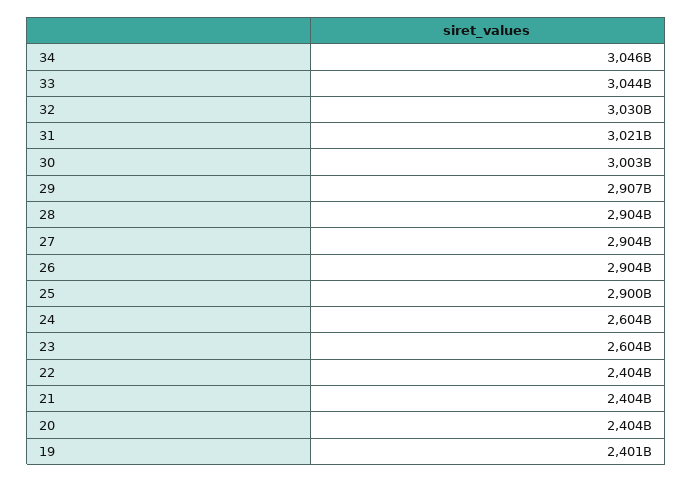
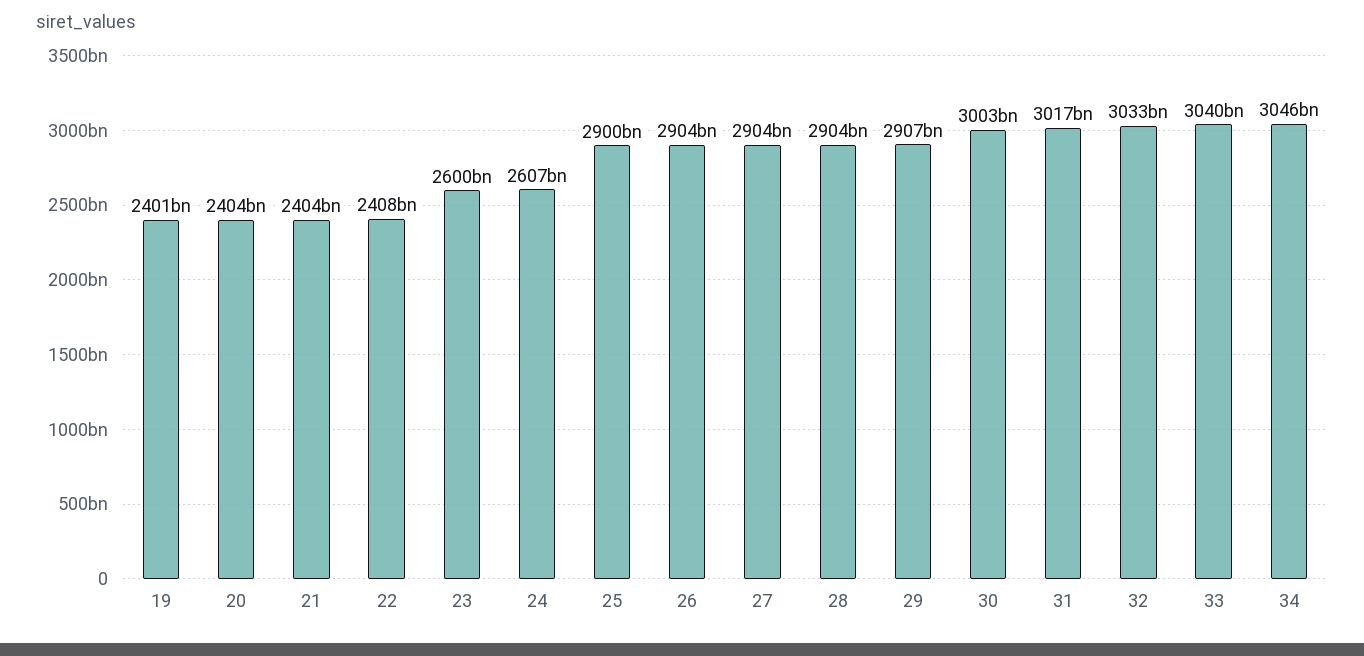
  {
    "34": 3046000000000,
-   "33": 3044000000000,
+   "33": 3040000000000,
-   "32": 3030000000000,
+   "32": 3033000000000,
-   "31": 3021000000000,
+   "31": 3017000000000,
    "30": 3003000000000,
    "29": 2907000000000,
    "28": 2904000000000,
    "27": 2904000000000,
    "26": 2904000000000,
    "25": 2900000000000,
-   "24": 2604000000000,
+   "24": 2607000000000,
-   "23": 2604000000000,
+   "23": 2600000000000,
-   "22": 2404000000000,
+   "22": 2408000000000,
    "21": 2404000000000,
    "20": 2404000000000,
    "19": 2401000000000
  }

